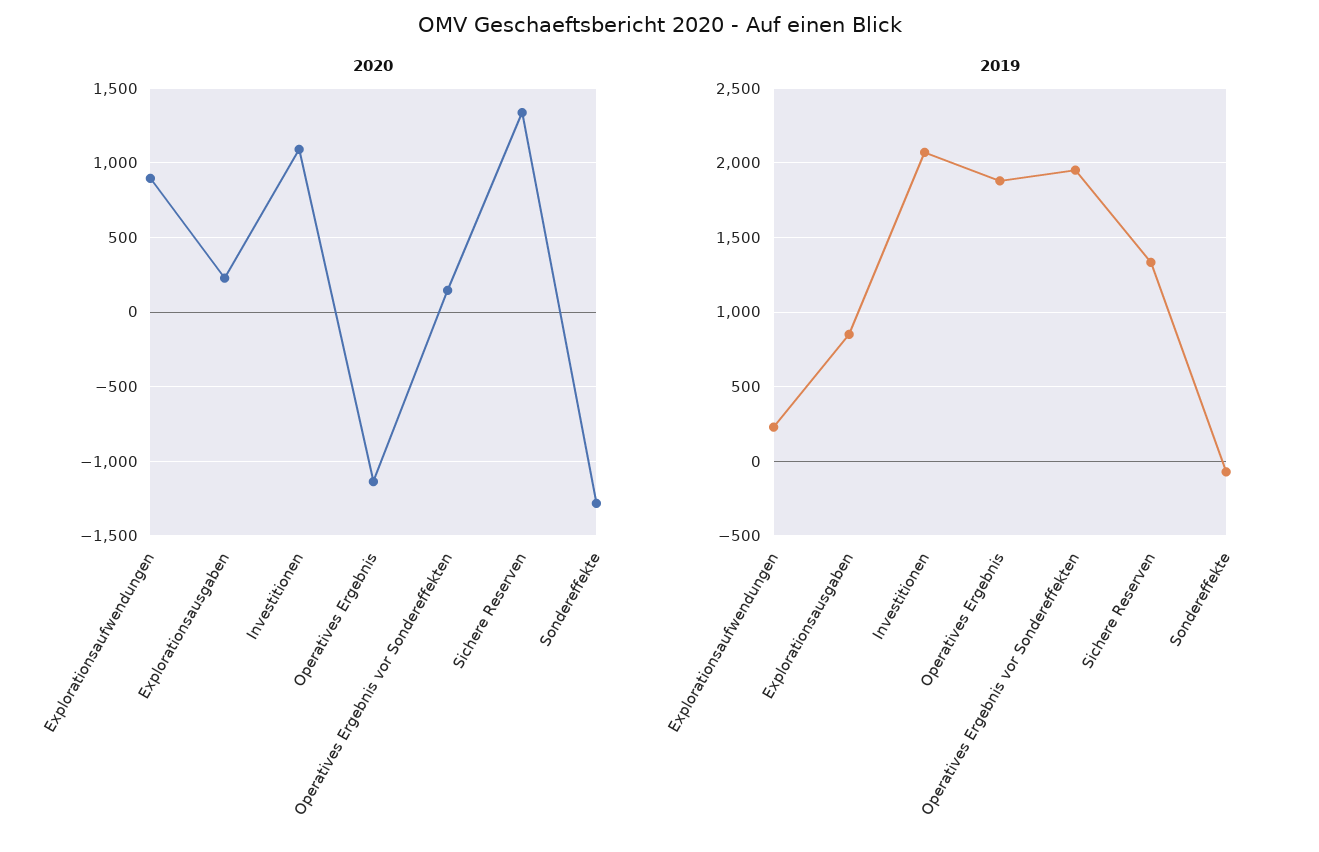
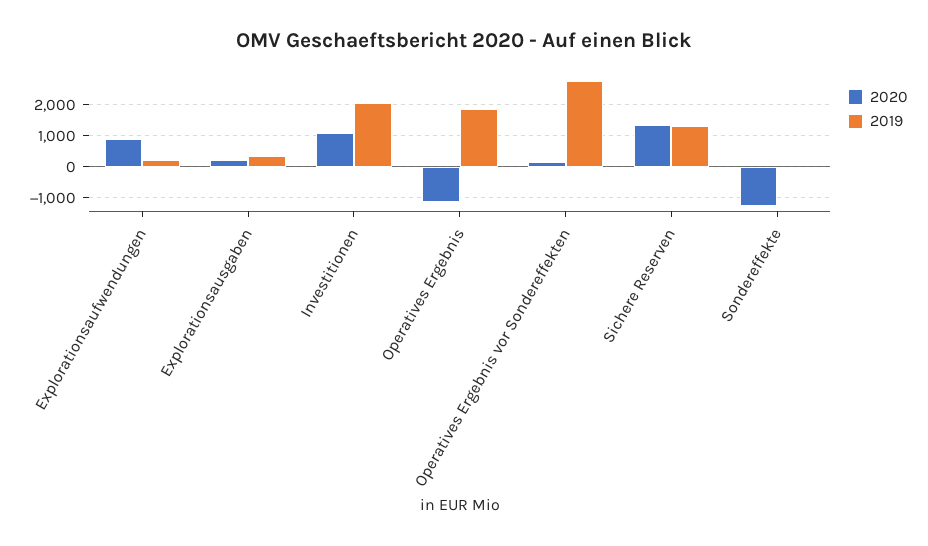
  {
    "2020": {
      "Explorationsaufwendungen": 900,
      "Explorationsausgaben": 250,
      "Investitionen": 1100,
      "Operatives Ergebnis": -1150,
      "Operatives Ergebnis vor Sondereffekten": 150,
      "Sichere Reserven": 1350,
      "Sondereffekte": -1300
    },
    "2019": {
      "Explorationsaufwendungen": 250,
-     "Explorationsausgaben": 850,
+     "Explorationsausgaben": 400,
      "Investitionen": 2050,
      "Operatives Ergebnis": 1900,
-     "Operatives Ergebnis vor Sondereffekten": 1950,
+     "Operatives Ergebnis vor Sondereffekten": 2800,
      "Sichere Reserven": 1350,
      "Sondereffekte": -50
    }
  }

